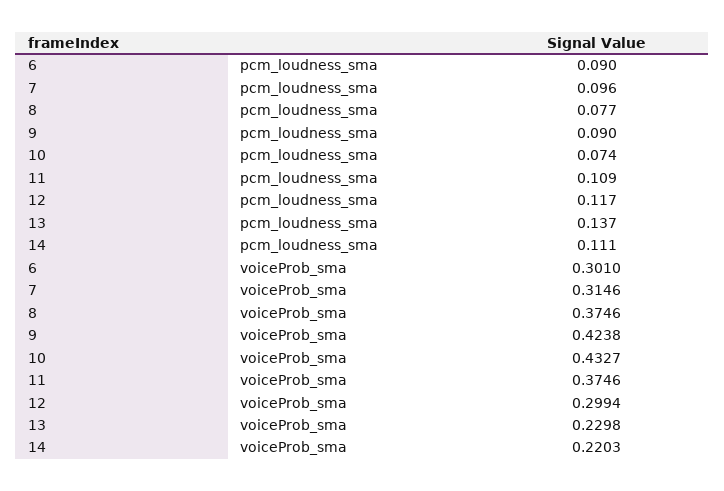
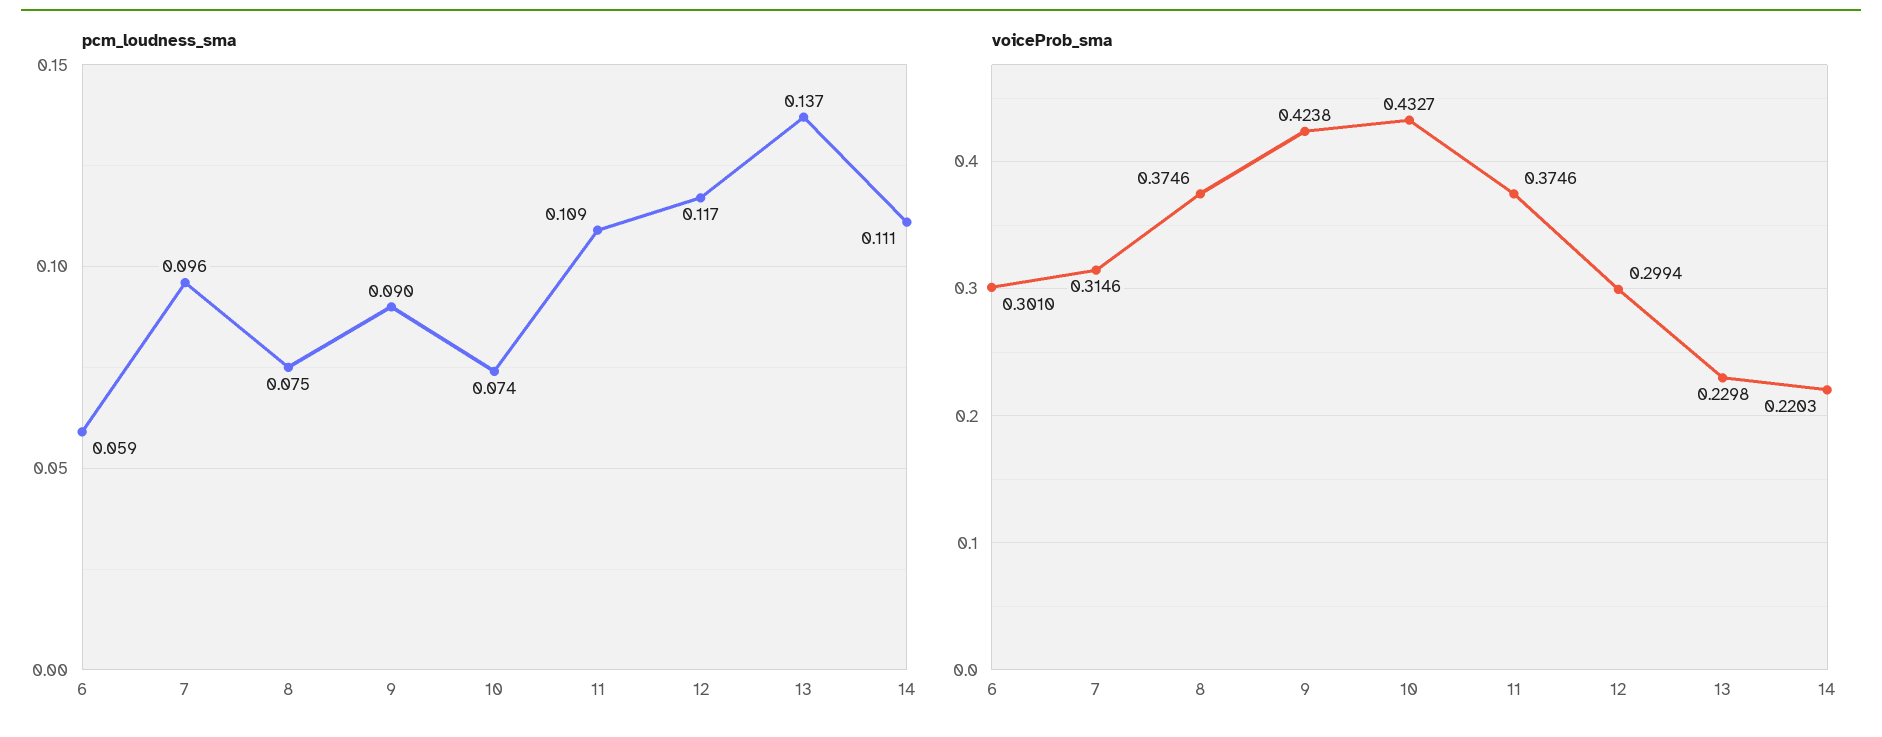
  {
    "pcm_loudness_sma": {
-     "6": 0.09,
+     "6": 0.059,
      "7": 0.096,
-     "8": 0.077,
+     "8": 0.075,
      "9": 0.09,
      "10": 0.074,
      "11": 0.109,
      "12": 0.117,
      "13": 0.137,
      "14": 0.111
    },
    "voiceProb_sma": {
      "6": 0.301,
      "7": 0.3146,
      "8": 0.3746,
      "9": 0.4238,
      "10": 0.4327,
      "11": 0.3746,
      "12": 0.2994,
      "13": 0.2298,
      "14": 0.2203
    }
  }

